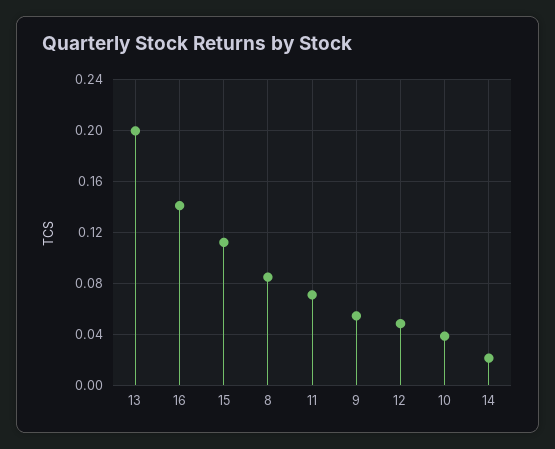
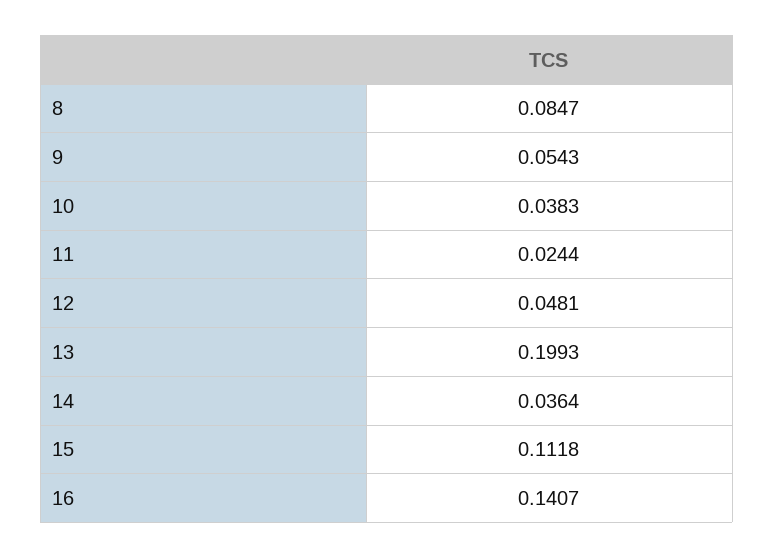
  {
    "13": 0.1993,
    "16": 0.1407,
    "15": 0.1118,
    "8": 0.0847,
-   "11": 0.07,
+   "11": 0.0244,
    "9": 0.0543,
    "12": 0.0481,
    "10": 0.0383,
-   "14": 0.02
+   "14": 0.0364
  }

